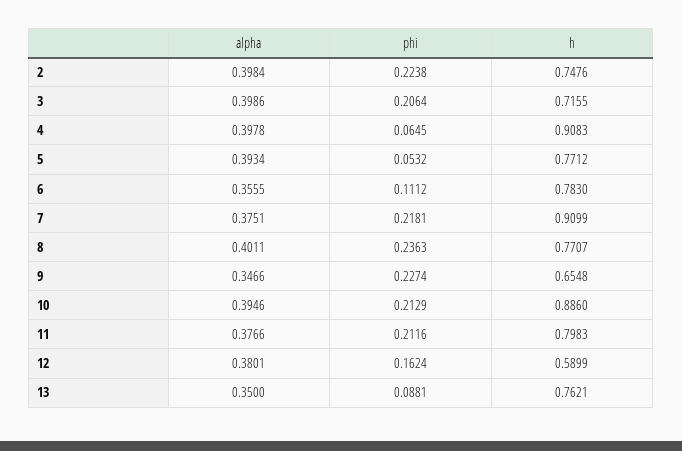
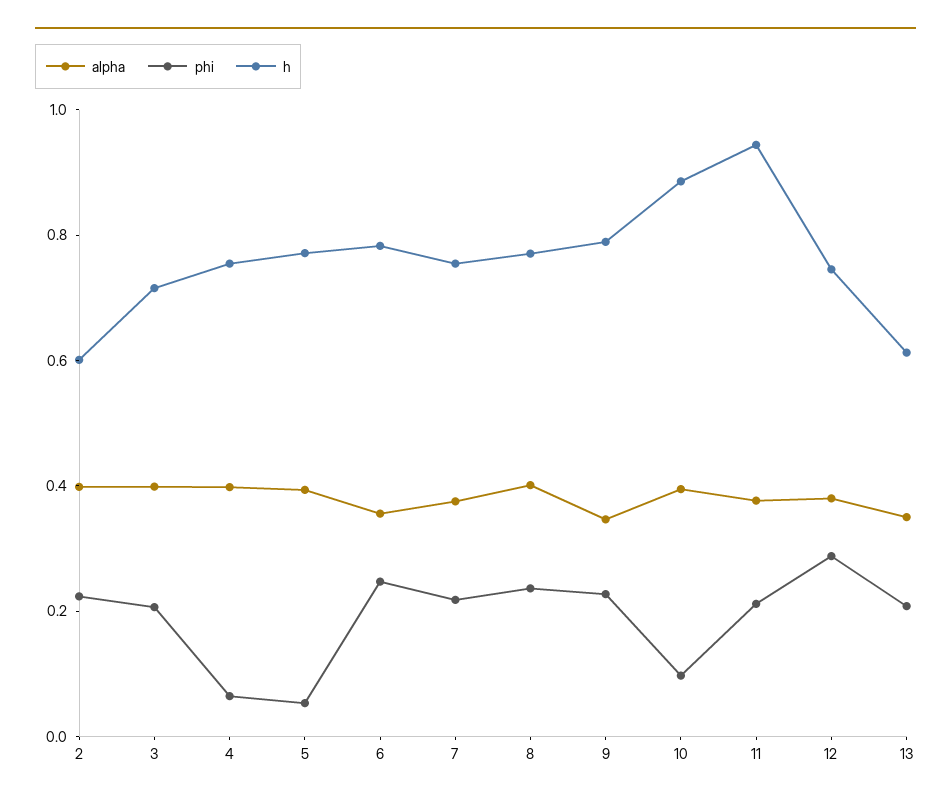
  {
    "alpha": {
      "2": 0.3984,
      "3": 0.3986,
      "4": 0.3978,
      "5": 0.3934,
      "6": 0.3555,
      "7": 0.3751,
      "8": 0.4011,
      "9": 0.3466,
      "10": 0.3946,
      "11": 0.3766,
      "12": 0.3801,
      "13": 0.35
    },
    "phi": {
      "2": 0.2238,
      "3": 0.2064,
      "4": 0.0645,
      "5": 0.0532,
-     "6": 0.1112,
+     "6": 0.25,
      "7": 0.2181,
      "8": 0.2363,
      "9": 0.2274,
-     "10": 0.2129,
+     "10": 0.1,
      "11": 0.2116,
-     "12": 0.1624,
+     "12": 0.3,
-     "13": 0.0881
+     "13": 0.2
    },
    "h": {
-     "2": 0.7476,
+     "2": 0.6,
      "3": 0.7155,
-     "4": 0.9083,
+     "4": 0.75,
      "5": 0.7712,
      "6": 0.783,
-     "7": 0.9099,
+     "7": 0.75,
      "8": 0.7707,
-     "9": 0.6548,
+     "9": 0.8,
      "10": 0.886,
-     "11": 0.7983,
+     "11": 0.95,
-     "12": 0.5899,
+     "12": 0.75,
-     "13": 0.7621
+     "13": 0.6
    }
  }

